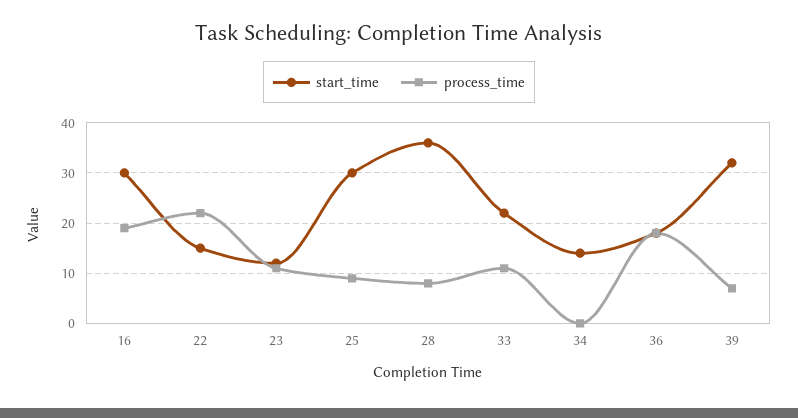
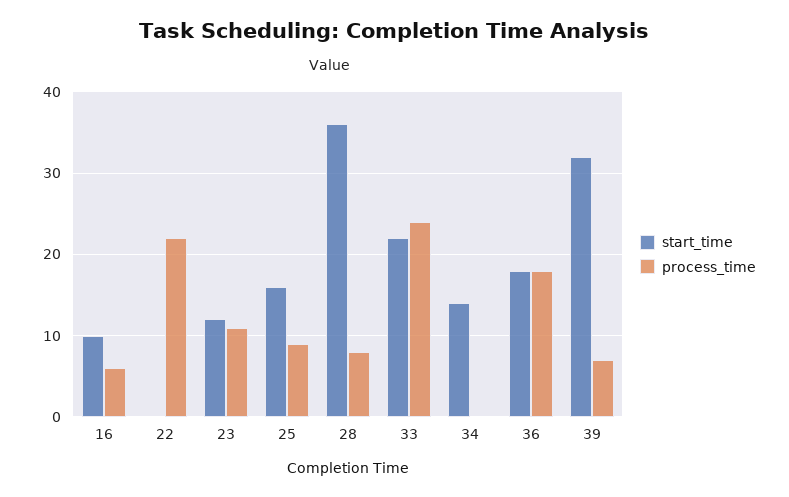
  {
    "start_time": {
-     "16": 30,
+     "16": 10,
-     "22": 15,
+     "22": 0,
      "23": 12,
-     "25": 30,
+     "25": 16,
      "28": 36,
      "33": 22,
      "34": 14,
      "36": 18,
      "39": 32
    },
    "process_time": {
-     "16": 20,
+     "16": 6,
      "22": 22,
      "23": 11,
      "25": 9,
      "28": 8,
-     "33": 10,
+     "33": 24,
      "34": 0,
      "36": 18,
      "39": 7
    }
  }

